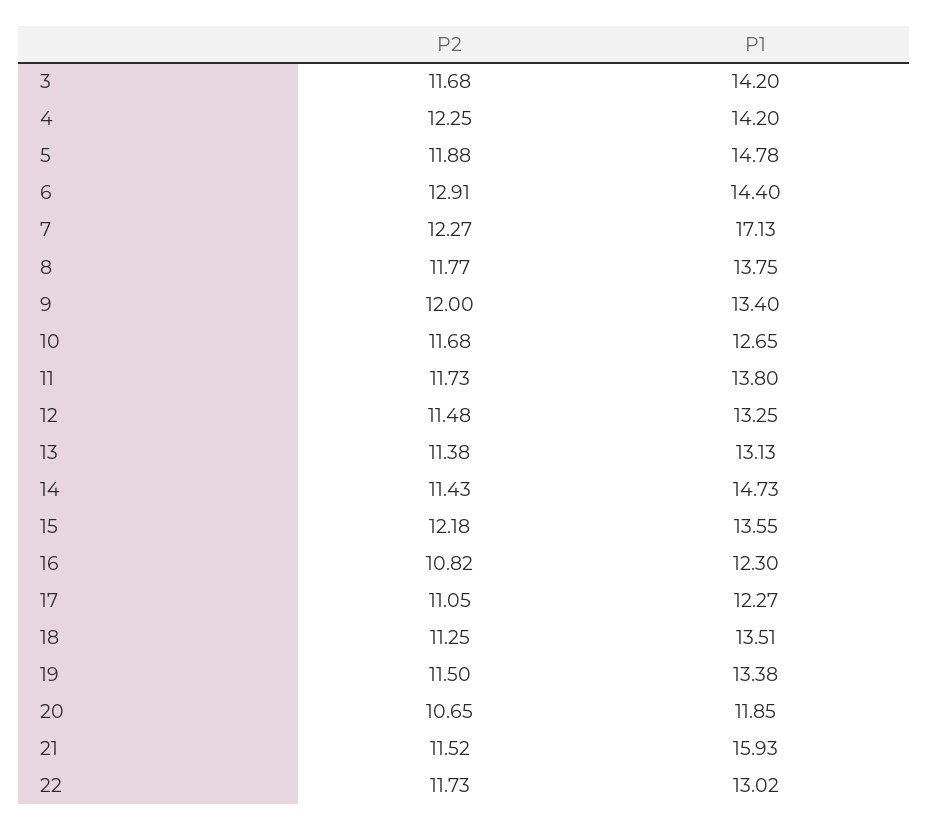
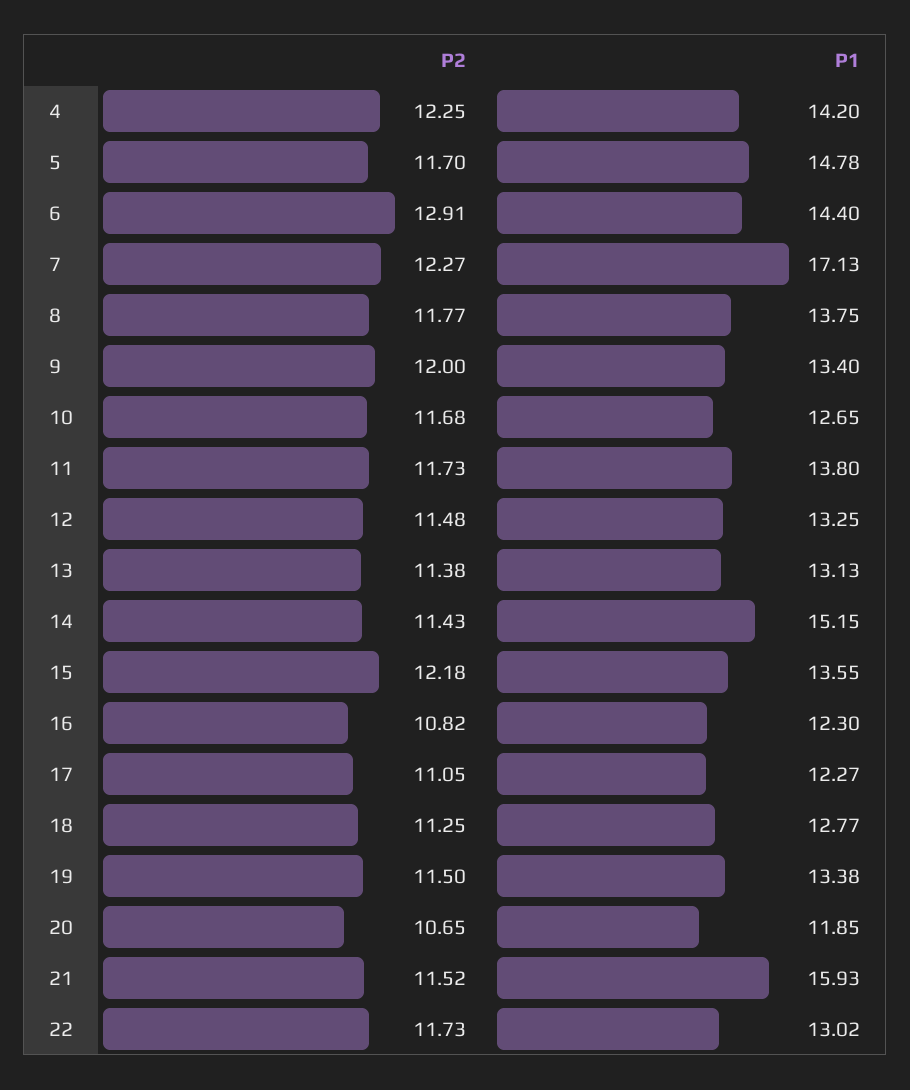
  {
    "P2": {
-     "3": 11.68,
      "4": 12.25,
-     "5": 11.88,
+     "5": 11.7,
      "6": 12.91,
      "7": 12.27,
      "8": 11.77,
      "9": 12,
      "10": 11.68,
      "11": 11.73,
      "12": 11.48,
      "13": 11.38,
      "14": 11.43,
      "15": 12.18,
      "16": 10.82,
      "17": 11.05,
      "18": 11.25,
      "19": 11.5,
      "20": 10.65,
      "21": 11.52,
      "22": 11.73
    },
    "P1": {
-     "3": 14.2,
      "4": 14.2,
      "5": 14.78,
      "6": 14.4,
      "7": 17.13,
      "8": 13.75,
      "9": 13.4,
      "10": 12.65,
      "11": 13.8,
      "12": 13.25,
      "13": 13.13,
-     "14": 14.73,
+     "14": 15.15,
      "15": 13.55,
      "16": 12.3,
      "17": 12.27,
-     "18": 13.51,
+     "18": 12.77,
      "19": 13.38,
      "20": 11.85,
      "21": 15.93,
      "22": 13.02
    }
  }

